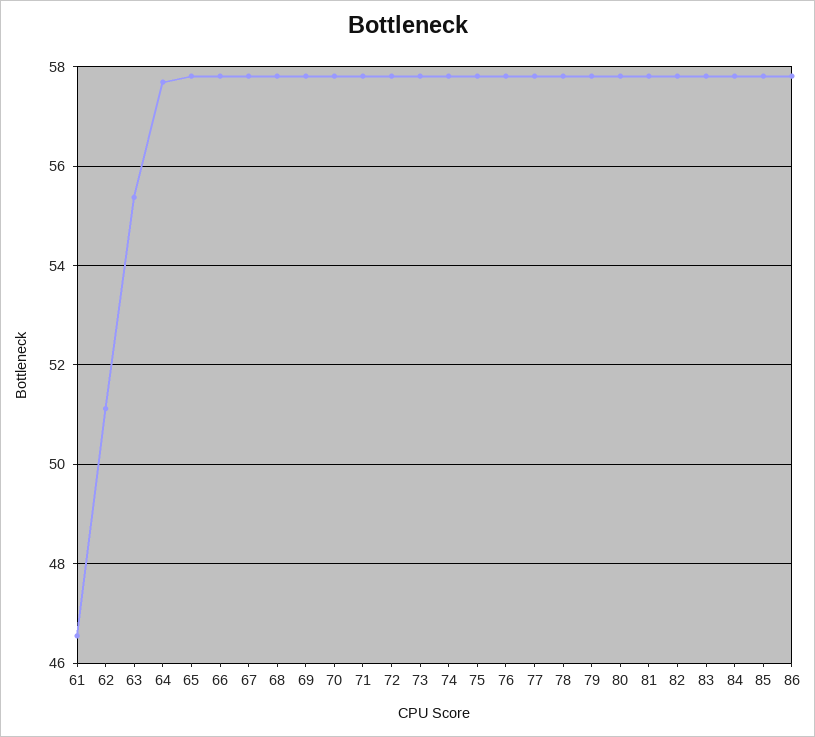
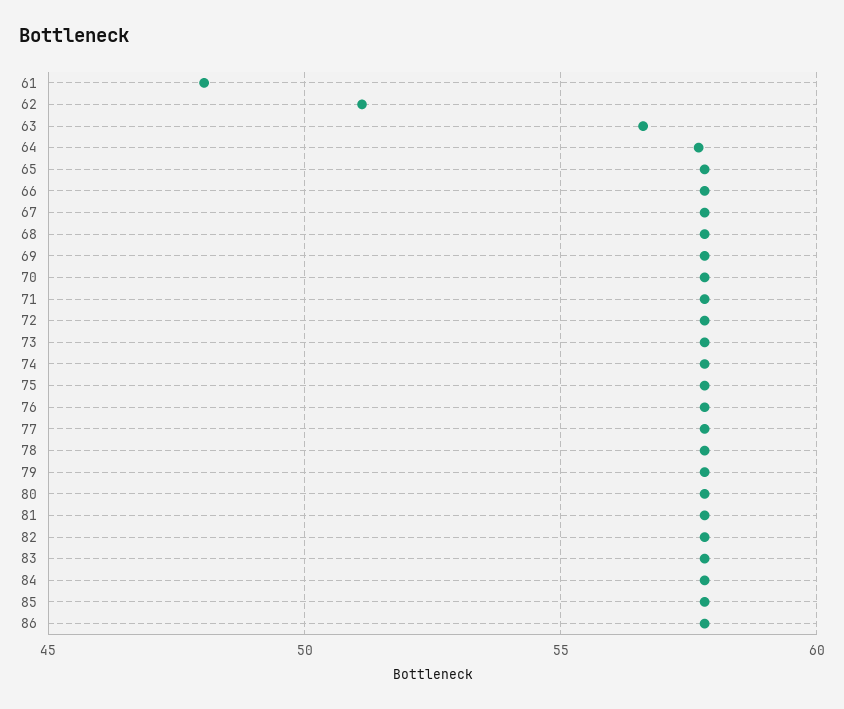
  {
-   "61": 46.6,
+   "61": 48,
    "62": 51.2,
-   "63": 55.4,
+   "63": 56.5,
    "64": 57.6,
    "65": 57.8,
    "66": 57.8,
    "67": 57.8,
    "68": 57.8,
    "69": 57.8,
    "70": 57.8,
    "71": 57.8,
    "72": 57.8,
    "73": 57.8,
    "74": 57.8,
    "75": 57.8,
    "76": 57.8,
    "77": 57.8,
    "78": 57.8,
    "79": 57.8,
    "80": 57.8,
    "81": 57.8,
    "82": 57.8,
    "83": 57.8,
    "84": 57.8,
    "85": 57.8,
    "86": 57.8
  }

